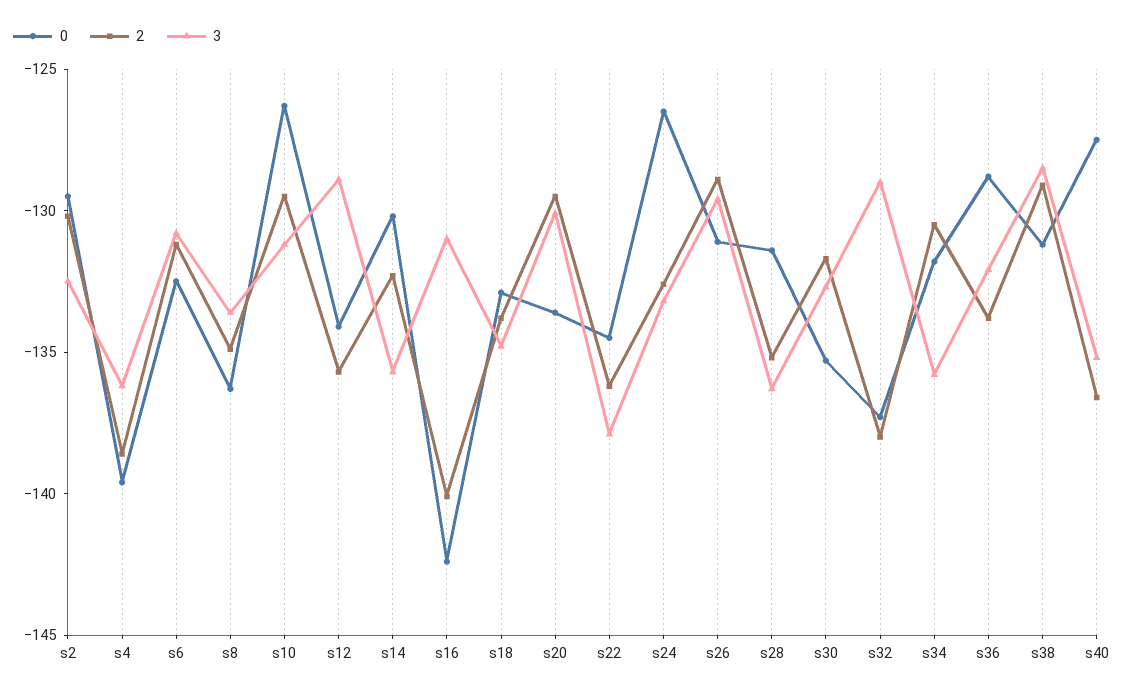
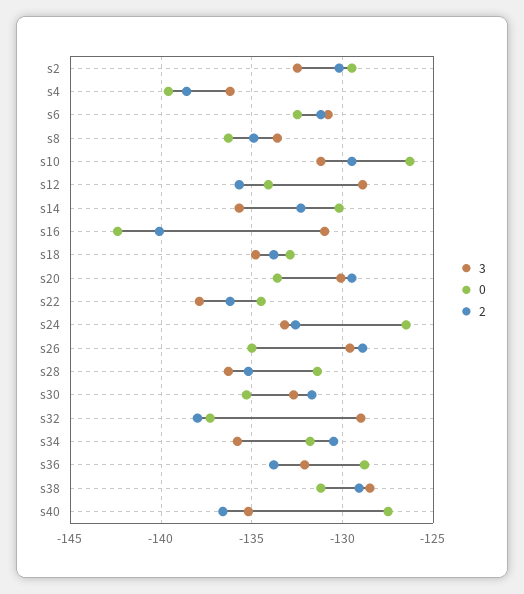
  {
    "0": {
      "s2": -129.5,
      "s4": -139.5,
      "s6": -132.5,
      "s8": -136.5,
      "s10": -126.5,
      "s12": -134,
      "s14": -130,
      "s16": -142.5,
      "s18": -133,
      "s20": -133.5,
      "s22": -134.5,
      "s24": -126.5,
-     "s26": -131,
+     "s26": -135,
      "s28": -131.5,
      "s30": -135.5,
      "s32": -137.5,
      "s34": -132,
      "s36": -129,
      "s38": -131,
      "s40": -127.5
    },
    "2": {
      "s2": -130,
      "s4": -138.5,
      "s6": -131,
      "s8": -135,
      "s10": -129.5,
      "s12": -135.5,
      "s14": -132.5,
      "s16": -140,
      "s18": -134,
      "s20": -129.5,
      "s22": -136,
      "s24": -132.5,
      "s26": -129,
      "s28": -135,
      "s30": -131.5,
      "s32": -138,
      "s34": -130.5,
      "s36": -134,
      "s38": -129,
      "s40": -136.5
    },
    "3": {
      "s2": -132.5,
      "s4": -136,
      "s6": -131,
      "s8": -133.5,
      "s10": -131,
      "s12": -129,
      "s14": -135.5,
      "s16": -131,
      "s18": -135,
      "s20": -130,
      "s22": -138,
      "s24": -133,
      "s26": -129.5,
      "s28": -136.5,
      "s30": -132.5,
      "s32": -129,
      "s34": -136,
      "s36": -132,
      "s38": -128.5,
      "s40": -135
    }
  }

